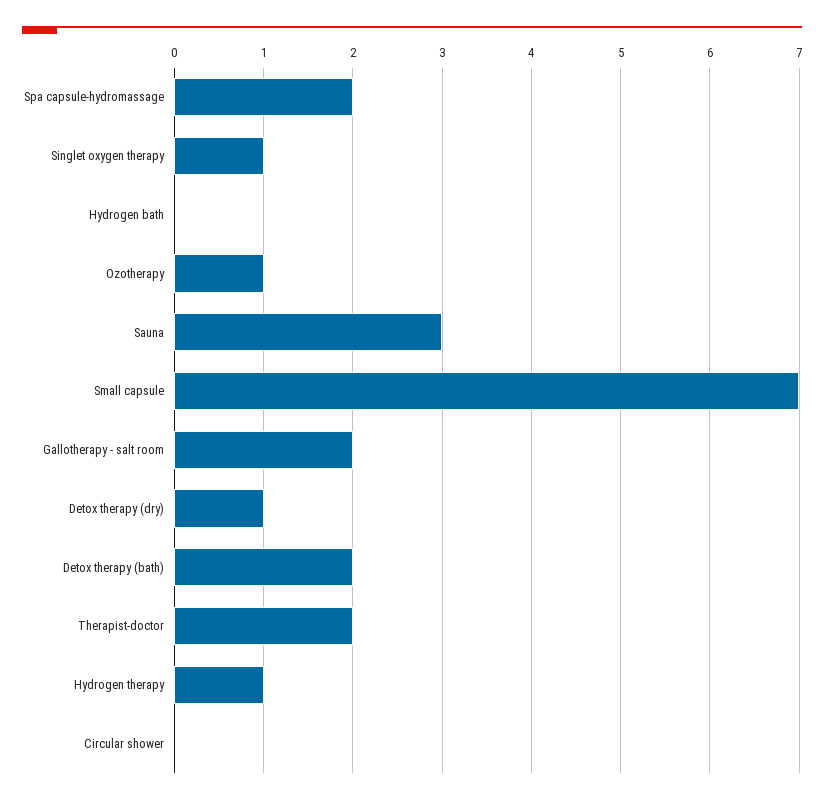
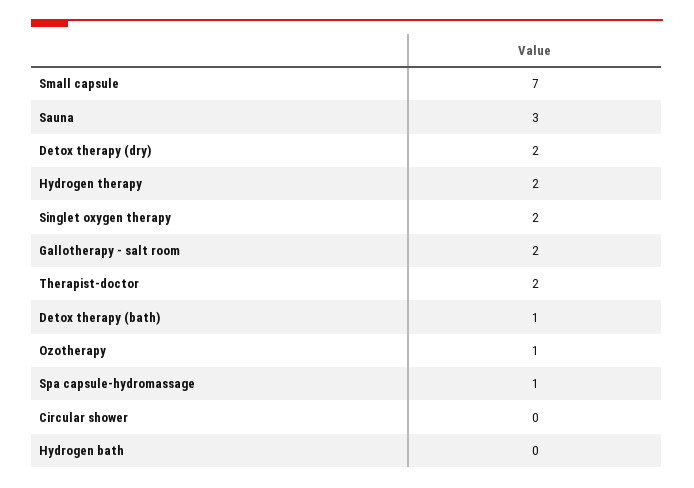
  {
-   "Spa capsule-hydromassage": 2,
+   "Spa capsule-hydromassage": 1,
-   "Singlet oxygen therapy": 1,
+   "Singlet oxygen therapy": 2,
    "Hydrogen bath": 0,
    "Ozotherapy": 1,
    "Sauna": 3,
    "Small capsule": 7,
    "Gallotherapy - salt room": 2,
-   "Detox therapy (dry)": 1,
+   "Detox therapy (dry)": 2,
-   "Detox therapy (bath)": 2,
+   "Detox therapy (bath)": 1,
    "Therapist-doctor": 2,
-   "Hydrogen therapy": 1,
+   "Hydrogen therapy": 2,
    "Circular shower": 0
  }

